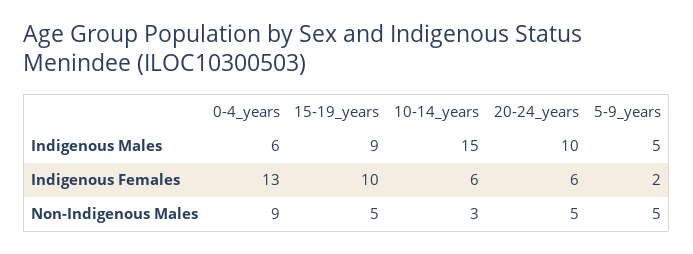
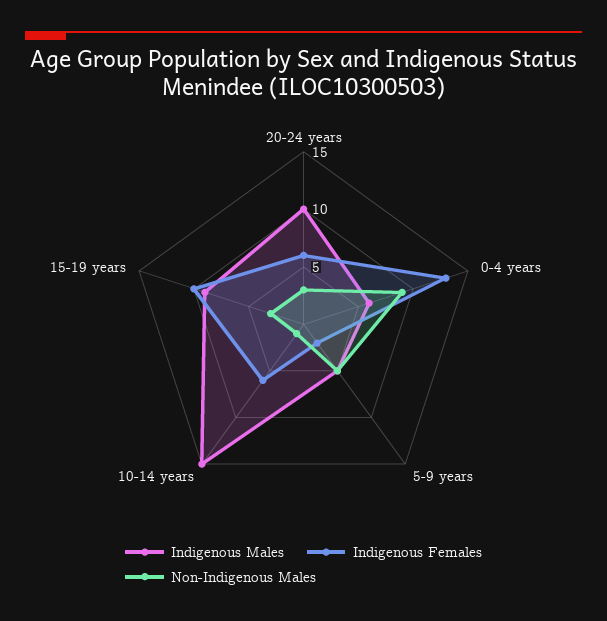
  {
    "Indigenous Males": {
      "0-4_years": 6,
      "15-19_years": 9,
      "10-14_years": 15,
      "20-24_years": 10,
      "5-9_years": 5
    },
    "Indigenous Females": {
      "0-4_years": 13,
      "15-19_years": 10,
      "10-14_years": 6,
      "20-24_years": 6,
      "5-9_years": 2
    },
    "Non-Indigenous Males": {
      "0-4_years": 9,
-     "15-19_years": 5,
+     "15-19_years": 3,
-     "10-14_years": 3,
+     "10-14_years": 1,
-     "20-24_years": 5,
+     "20-24_years": 3,
      "5-9_years": 5
    }
  }

